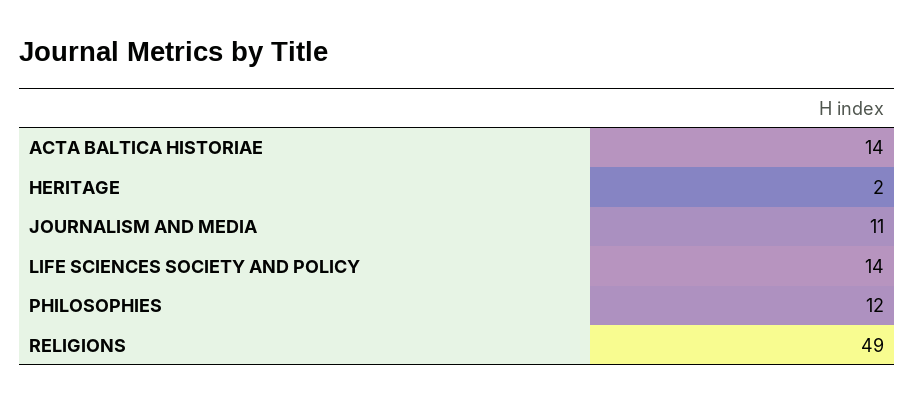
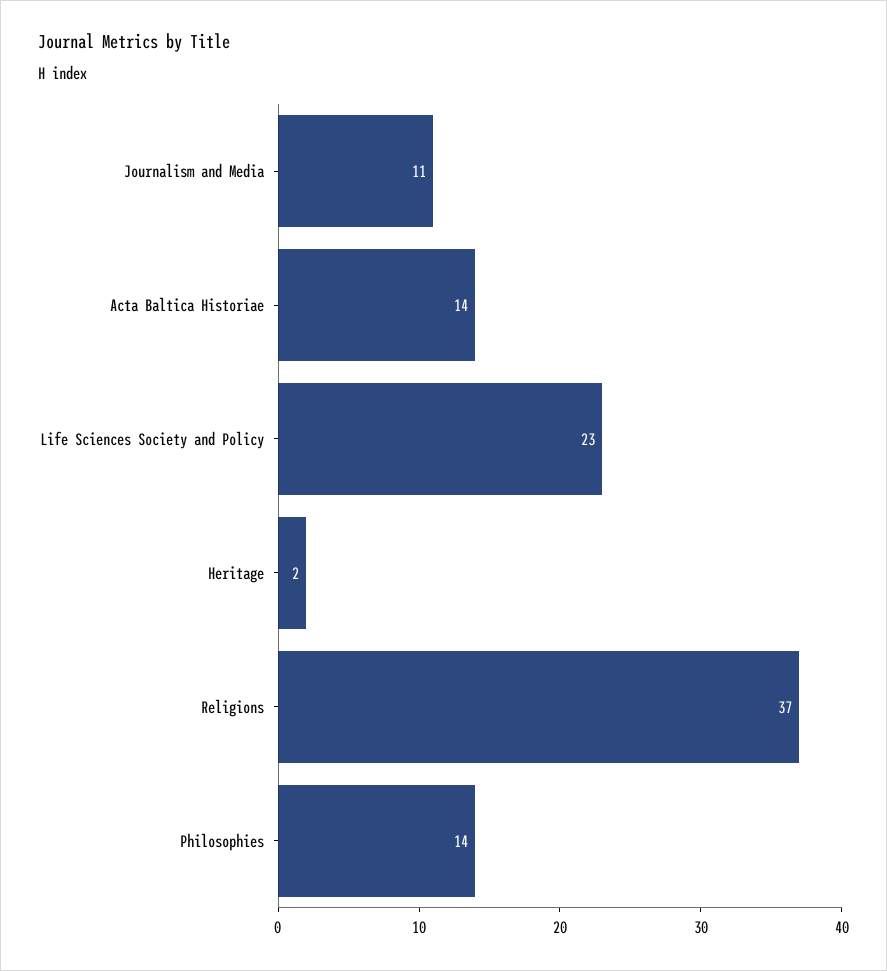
  {
    "ACTA BALTICA HISTORIAE": 14,
    "HERITAGE": 2,
    "JOURNALISM AND MEDIA": 11,
-   "LIFE SCIENCES SOCIETY AND POLICY": 14,
+   "LIFE SCIENCES SOCIETY AND POLICY": 23,
-   "PHILOSOPHIES": 12,
+   "PHILOSOPHIES": 14,
-   "RELIGIONS": 49
+   "RELIGIONS": 37
  }

